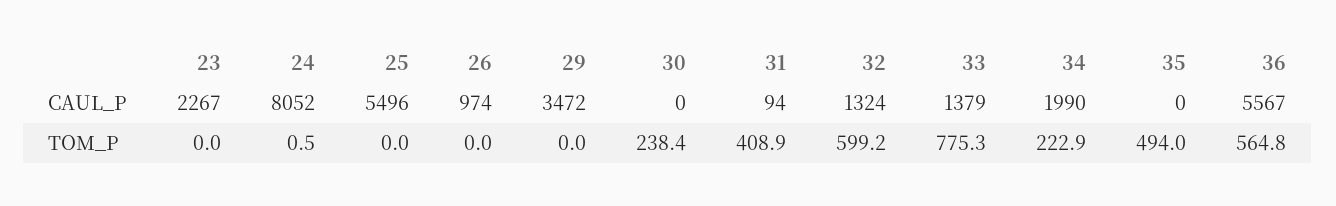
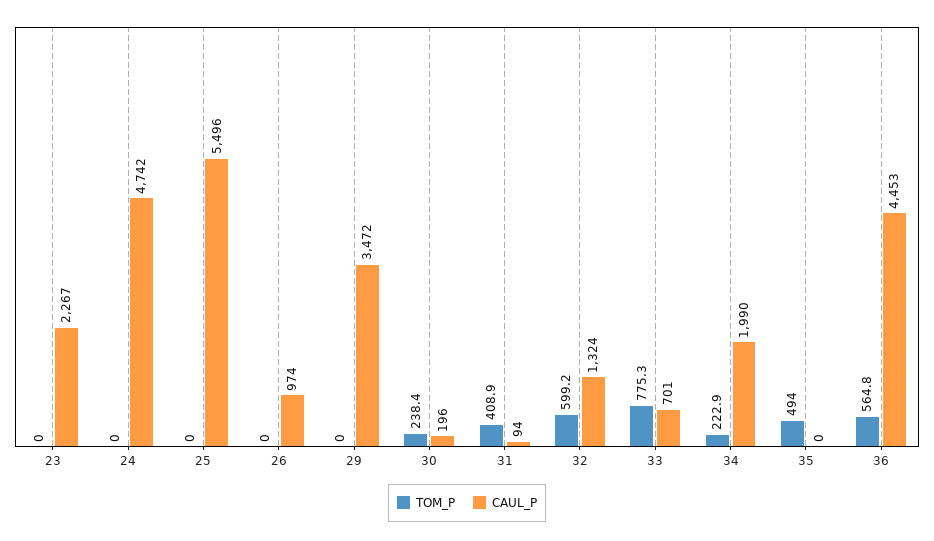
  {
    "CAUL_P": {
      "23": 2267,
-     "24": 8052,
+     "24": 4742,
      "25": 5496,
      "26": 974,
      "29": 3472,
-     "30": 0,
+     "30": 196,
      "31": 94,
      "32": 1324,
-     "33": 1379,
+     "33": 701,
      "34": 1990,
      "35": 0,
-     "36": 5567
+     "36": 4453
    },
    "TOM_P": {
      "23": 0,
-     "24": 0.5,
+     "24": 0,
      "25": 0,
      "26": 0,
      "29": 0,
      "30": 238.4,
      "31": 408.9,
      "32": 599.2,
      "33": 775.3,
      "34": 222.9,
      "35": 494,
      "36": 564.8
    }
  }

